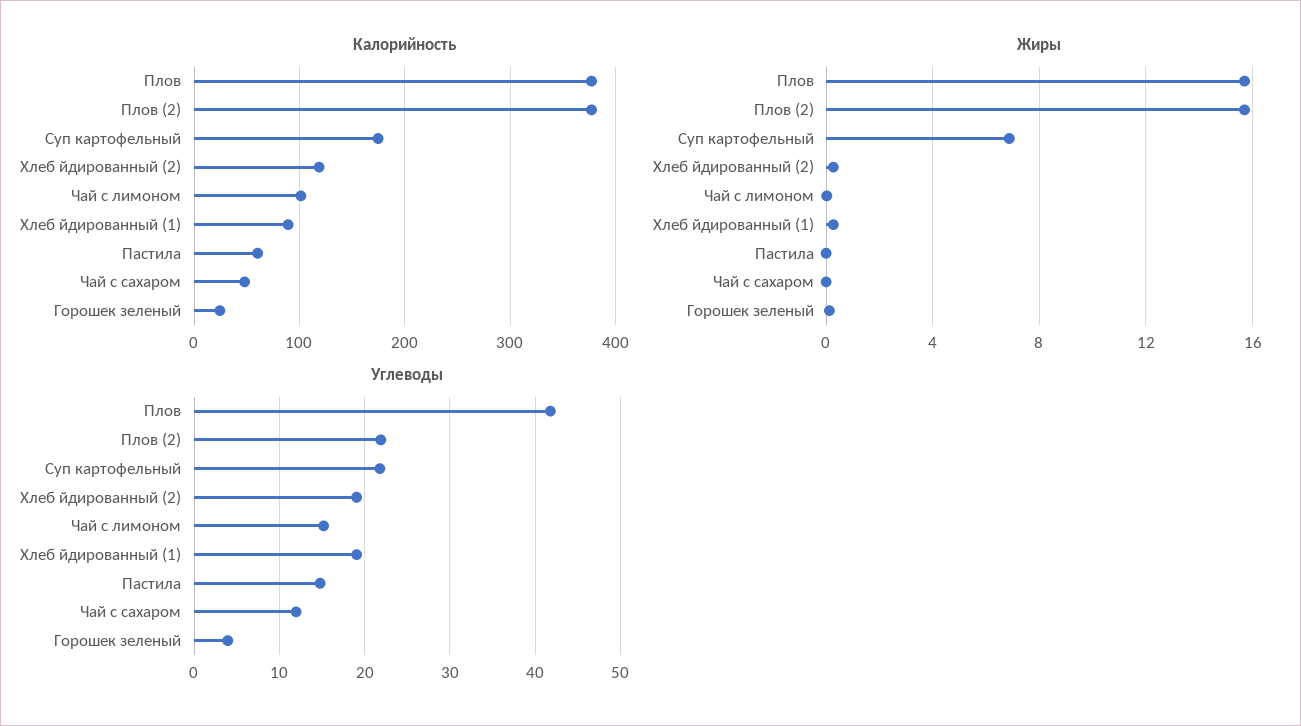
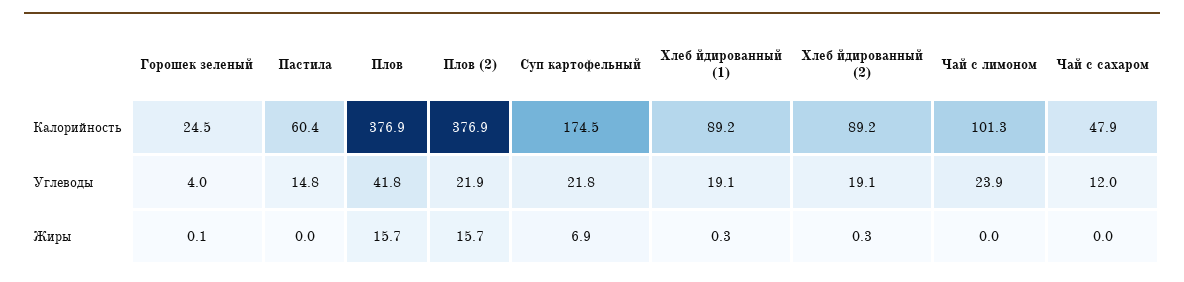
  {
    "Калорийность": {
      "Плов": 376.9,
      "Плов (2)": 376.9,
      "Суп картофельный": 174.5,
-     "Хлеб йдированный (2)": 120,
+     "Хлеб йдированный (2)": 89.2,
      "Чай с лимоном": 101.3,
      "Хлеб йдированный (1)": 89.2,
      "Пастила": 60.4,
      "Чай с сахаром": 47.9,
      "Горошек зеленый": 24.5
    },
    "Жиры": {
      "Плов": 15.7,
      "Плов (2)": 15.7,
      "Суп картофельный": 6.9,
      "Хлеб йдированный (2)": 0.3,
      "Чай с лимоном": 0,
      "Хлеб йдированный (1)": 0.3,
      "Пастила": 0,
      "Чай с сахаром": 0,
      "Горошек зеленый": 0.1
    },
    "Углеводы": {
      "Плов": 41.8,
      "Плов (2)": 21.9,
      "Суп картофельный": 21.8,
      "Хлеб йдированный (2)": 19.1,
-     "Чай с лимоном": 15,
+     "Чай с лимоном": 23.9,
      "Хлеб йдированный (1)": 19.1,
      "Пастила": 14.8,
      "Чай с сахаром": 12,
      "Горошек зеленый": 4
    }
  }

